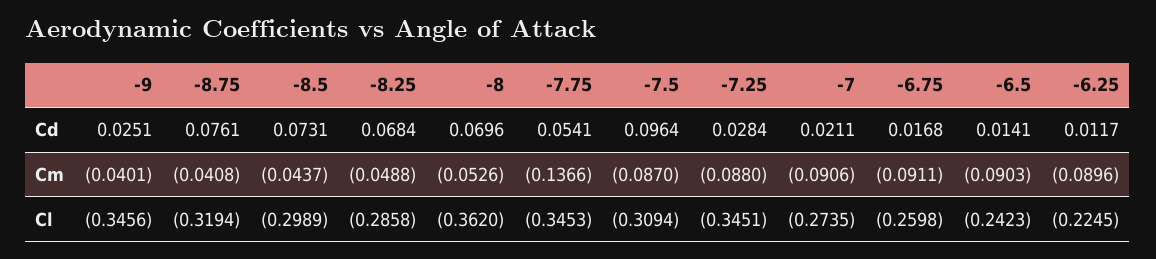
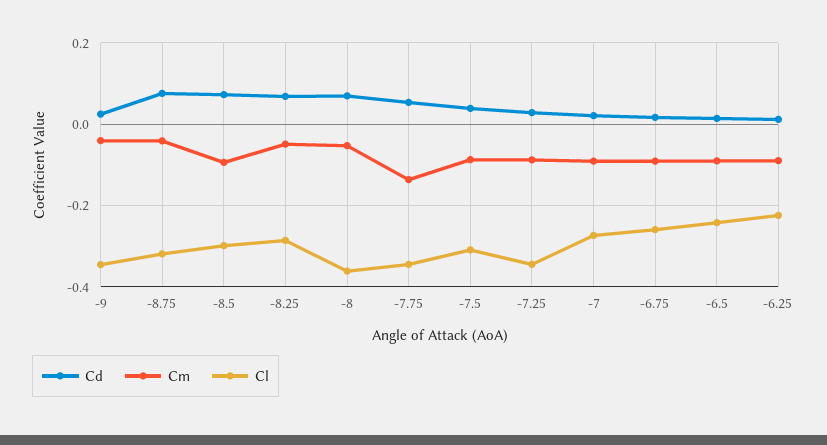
  {
    "Cd": {
      "-9": 0.0251,
      "-8.75": 0.0761,
      "-8.5": 0.0731,
      "-8.25": 0.0684,
      "-8": 0.0696,
      "-7.75": 0.0541,
-     "-7.5": 0.0964,
+     "-7.5": 0.04,
      "-7.25": 0.0284,
      "-7": 0.0211,
      "-6.75": 0.0168,
      "-6.5": 0.0141,
      "-6.25": 0.0117
    },
    "Cm": {
      "-9": -0.0401,
      "-8.75": -0.0408,
-     "-8.5": -0.0437,
+     "-8.5": -0.1,
      "-8.25": -0.0488,
      "-8": -0.0526,
      "-7.75": -0.1366,
      "-7.5": -0.087,
      "-7.25": -0.088,
      "-7": -0.0906,
      "-6.75": -0.0911,
      "-6.5": -0.0903,
      "-6.25": -0.0896
    },
    "Cl": {
      "-9": -0.3456,
      "-8.75": -0.3194,
      "-8.5": -0.2989,
      "-8.25": -0.2858,
      "-8": -0.362,
      "-7.75": -0.3453,
      "-7.5": -0.3094,
      "-7.25": -0.3451,
      "-7": -0.2735,
      "-6.75": -0.2598,
      "-6.5": -0.2423,
      "-6.25": -0.2245
    }
  }

